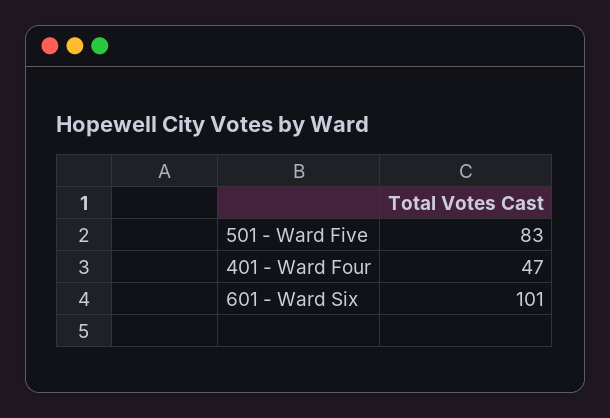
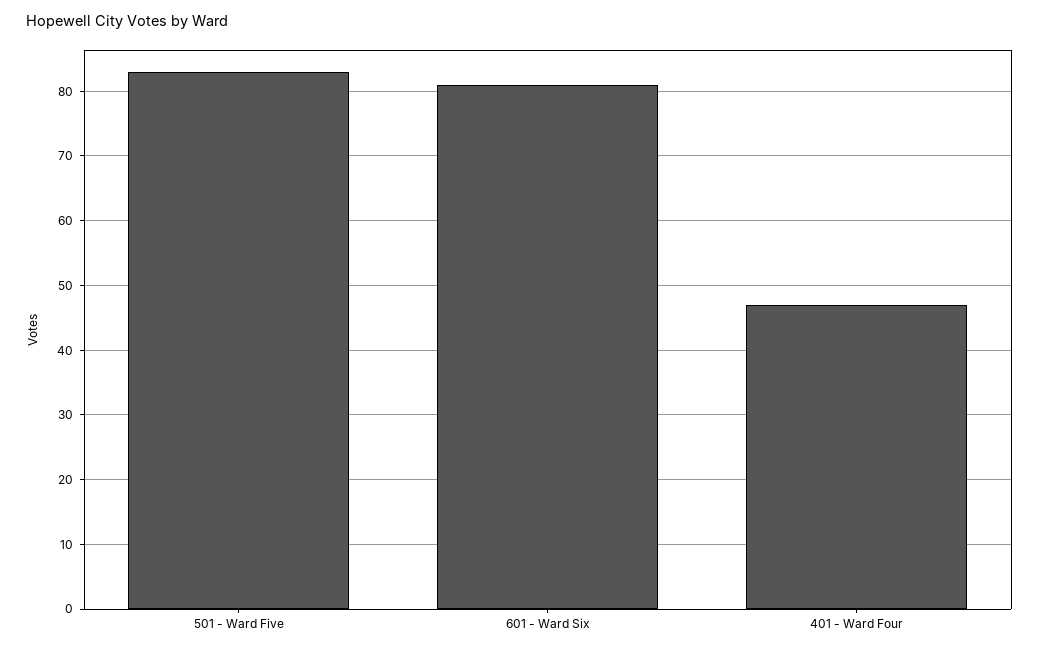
  {
    "501 - Ward Five": 83,
    "401 - Ward Four": 47,
-   "601 - Ward Six": 101
+   "601 - Ward Six": 81
  }

